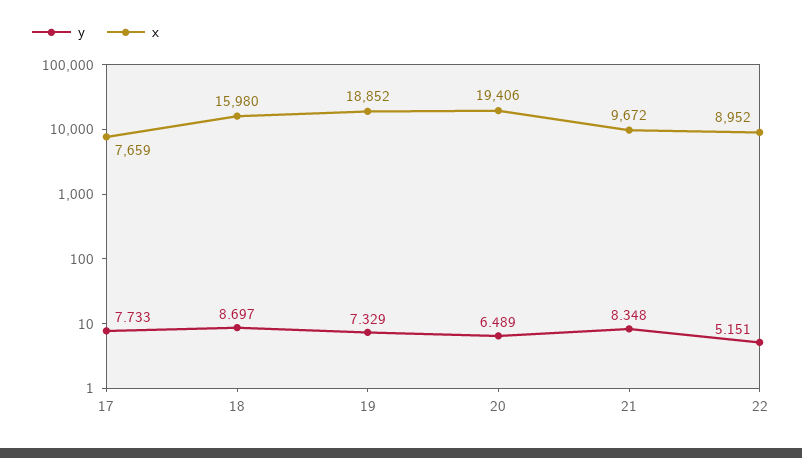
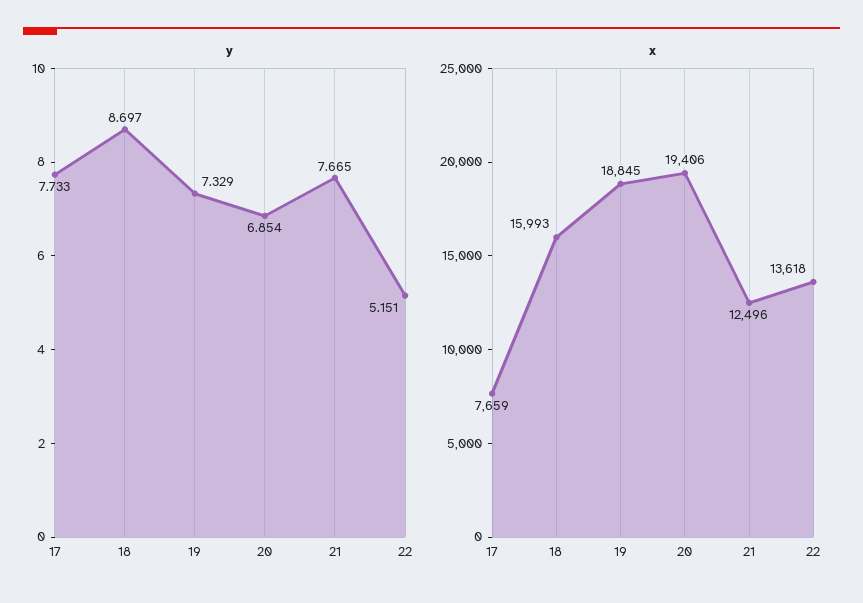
  {
    "y": {
      "17": 7.733,
      "18": 8.697,
      "19": 7.329,
-     "20": 6.489,
+     "20": 6.854,
-     "21": 8.348,
+     "21": 7.665,
      "22": 5.151
    },
    "x": {
      "17": 7659,
-     "18": 15980,
+     "18": 15993,
-     "19": 18852,
+     "19": 18845,
      "20": 19406,
-     "21": 9672,
+     "21": 12496,
-     "22": 8952
+     "22": 13618
    }
  }

